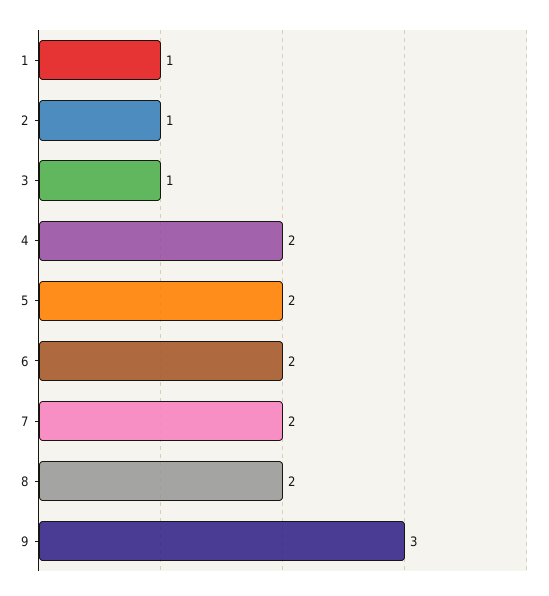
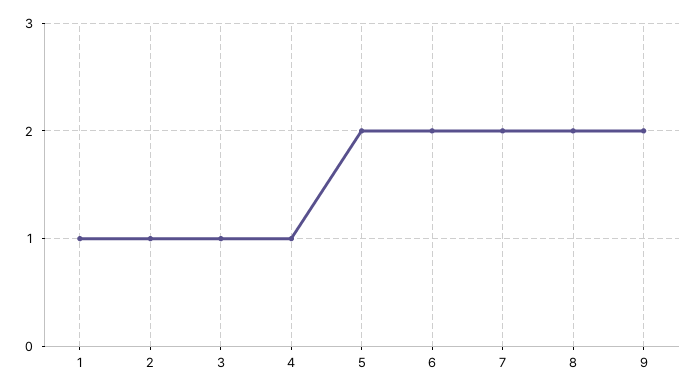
  {
    "1": 1,
    "2": 1,
    "3": 1,
-   "4": 2,
+   "4": 1,
    "5": 2,
    "6": 2,
    "7": 2,
    "8": 2,
-   "9": 3
+   "9": 2
  }

